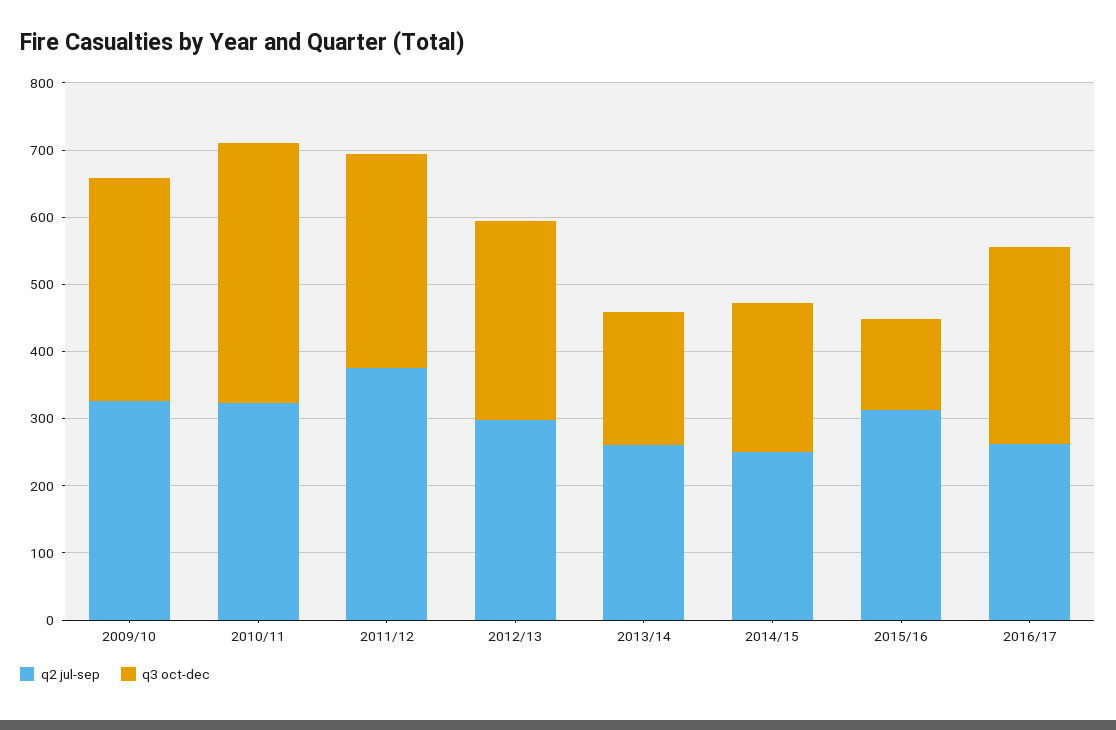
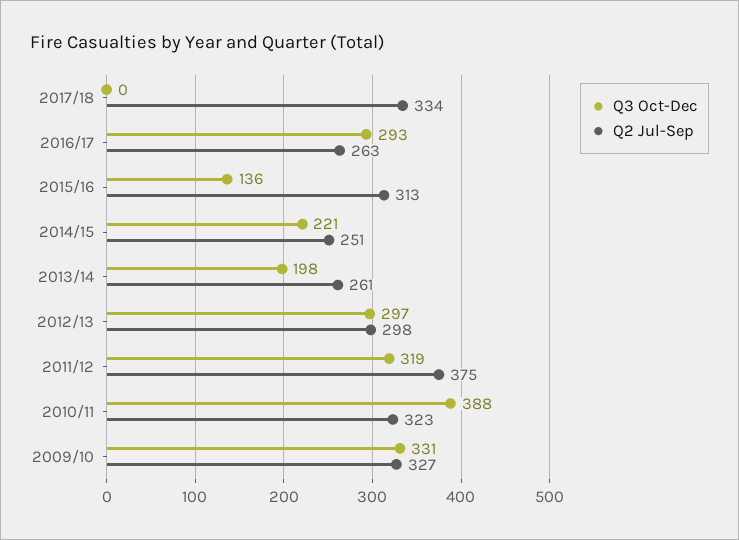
  {
    "q2 jul-sep": {
      "2009/10": 327,
      "2010/11": 323,
      "2011/12": 375,
      "2012/13": 298,
      "2013/14": 261,
      "2014/15": 251,
      "2015/16": 313,
-     "2016/17": 263
+     "2016/17": 263,
+     "2017/18": 334
    },
    "q3 oct-dec": {
      "2009/10": 331,
      "2010/11": 388,
      "2011/12": 319,
      "2012/13": 297,
      "2013/14": 198,
      "2014/15": 221,
      "2015/16": 136,
-     "2016/17": 293
+     "2016/17": 293,
+     "2017/18": 0
    }
  }

